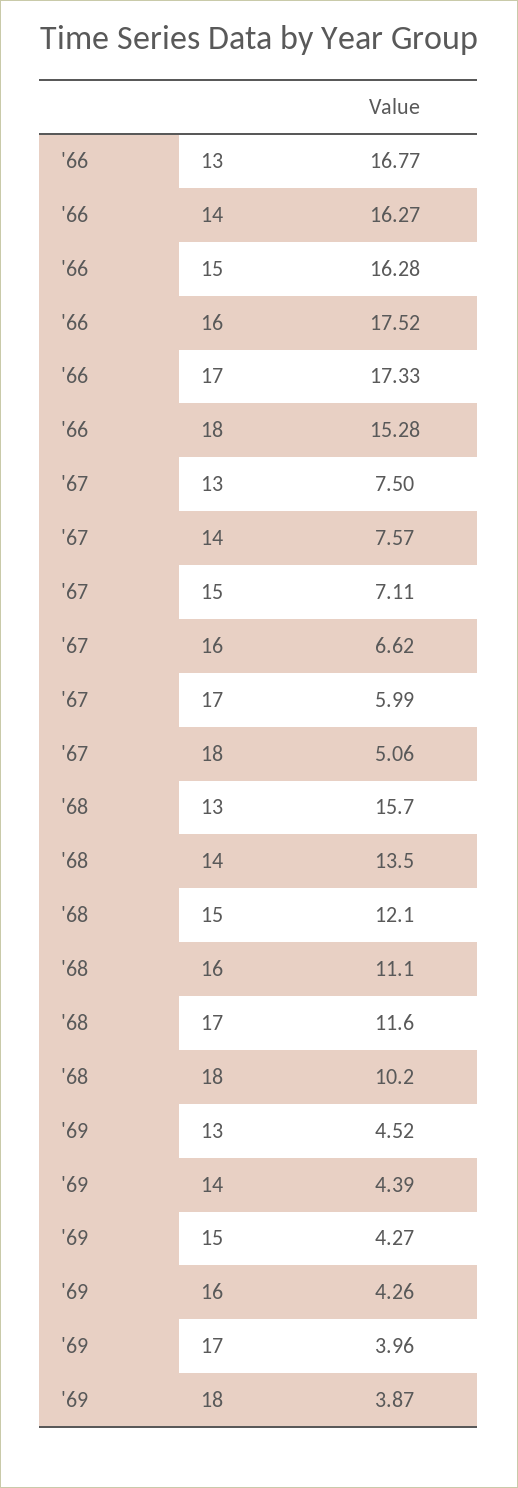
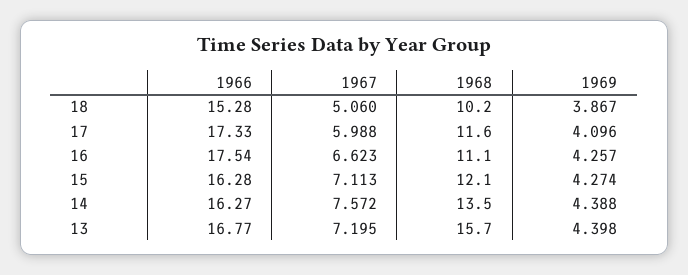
  {
    "'66": {
      "13": 16.77,
      "14": 16.27,
      "15": 16.28,
-     "16": 17.52,
+     "16": 17.54,
      "17": 17.33,
      "18": 15.28
    },
    "'67": {
-     "13": 7.5,
+     "13": 7.195,
      "14": 7.572,
      "15": 7.113,
      "16": 6.623,
      "17": 5.988,
      "18": 5.06
    },
    "'68": {
      "13": 15.7,
      "14": 13.5,
      "15": 12.1,
      "16": 11.1,
      "17": 11.6,
      "18": 10.2
    },
    "'69": {
-     "13": 4.52,
+     "13": 4.398,
      "14": 4.388,
      "15": 4.274,
      "16": 4.257,
-     "17": 3.96,
+     "17": 4.096,
      "18": 3.867
    }
  }

